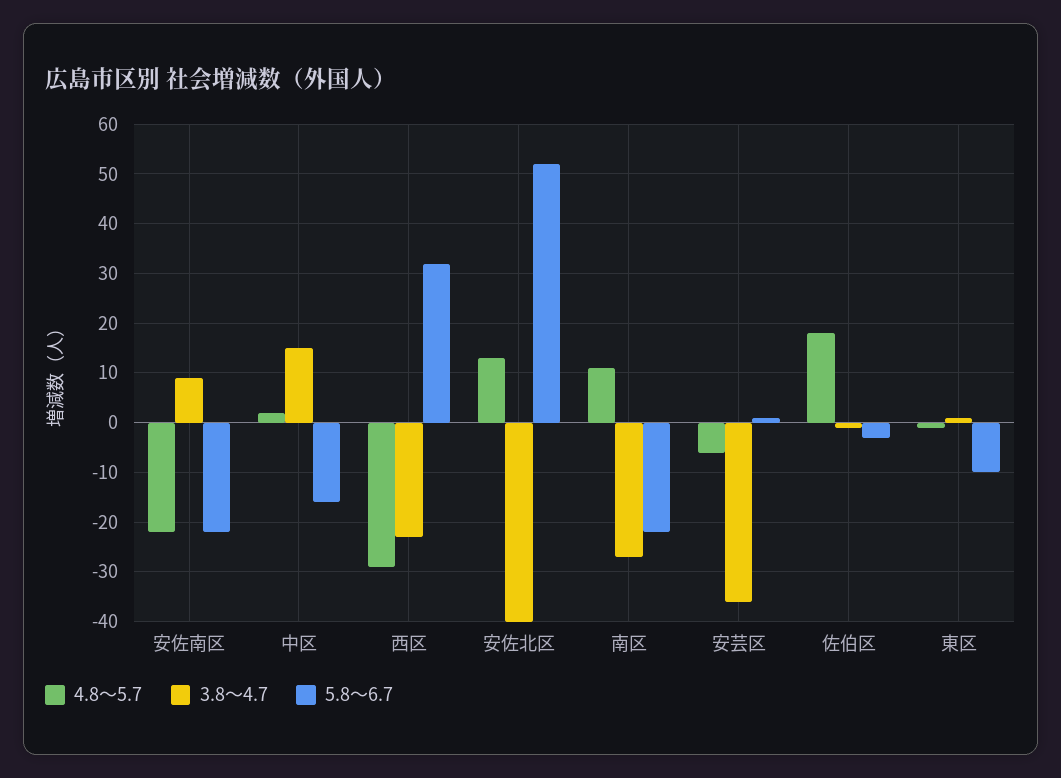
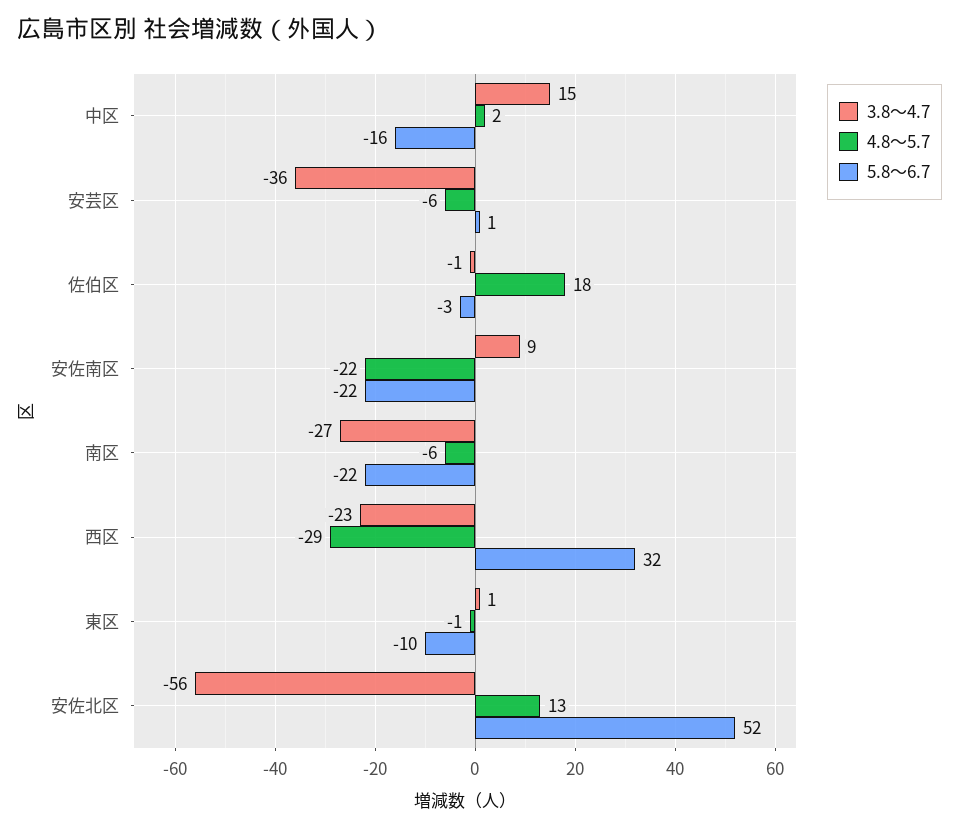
  {
    "4.8～5.7": {
      "安佐南区": -22,
      "中区": 2,
      "西区": -29,
      "安佐北区": 13,
-     "南区": 10,
+     "南区": -6,
      "安芸区": -6,
      "佐伯区": 18,
      "東区": -1
    },
    "3.8～4.7": {
      "安佐南区": 9,
      "中区": 15,
      "西区": -23,
-     "安佐北区": -40,
+     "安佐北区": -56,
      "南区": -27,
      "安芸区": -36,
      "佐伯区": -1,
      "東区": 1
    },
    "5.8～6.7": {
      "安佐南区": -22,
      "中区": -16,
      "西区": 32,
      "安佐北区": 52,
      "南区": -22,
      "安芸区": 1,
      "佐伯区": -3,
      "東区": -10
    }
  }

